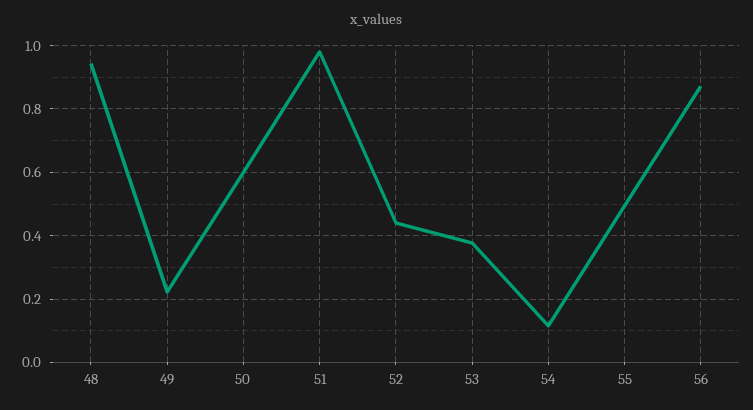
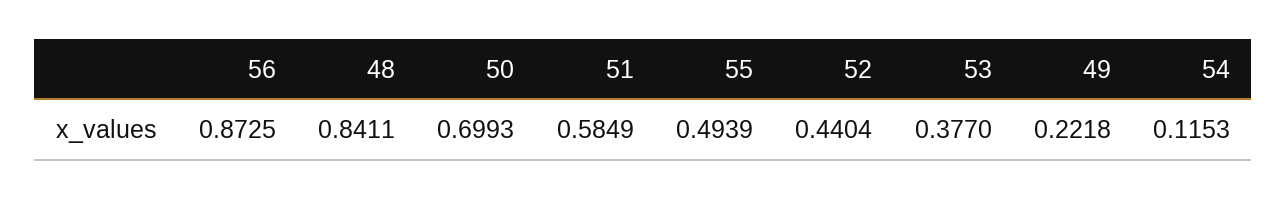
  {
-   "48": 0.94,
+   "48": 0.8411,
    "49": 0.2218,
-   "50": 0.6,
+   "50": 0.6993,
-   "51": 0.98,
+   "51": 0.5849,
    "52": 0.4404,
    "53": 0.377,
    "54": 0.1153,
    "55": 0.4939,
    "56": 0.8725
  }

